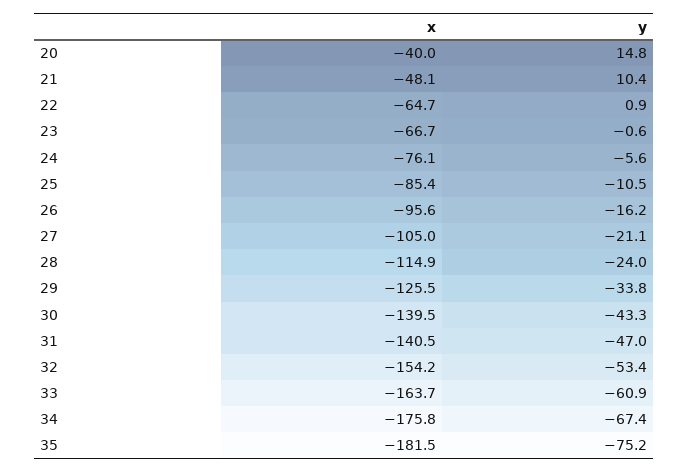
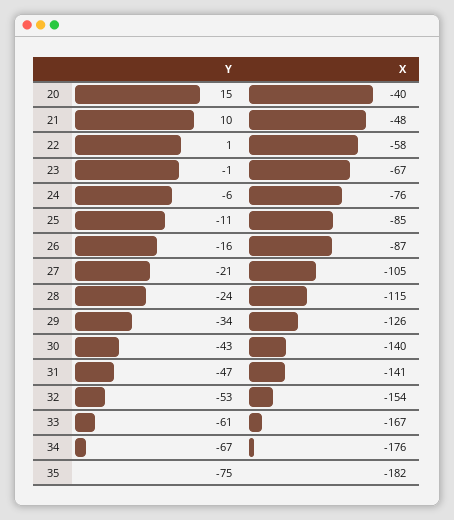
  {
    "x": {
      "20": -40,
      "21": -48.1,
-     "22": -64.7,
+     "22": -58,
      "23": -66.7,
      "24": -76.1,
      "25": -85.4,
-     "26": -95.6,
+     "26": -87,
      "27": -105,
      "28": -114.9,
      "29": -125.5,
      "30": -139.5,
      "31": -140.5,
      "32": -154.2,
-     "33": -163.7,
+     "33": -167,
      "34": -175.8,
      "35": -181.5
    },
    "y": {
      "20": 14.8,
      "21": 10.4,
      "22": 0.9,
      "23": -0.6,
      "24": -5.6,
      "25": -10.5,
      "26": -16.2,
      "27": -21.1,
      "28": -24,
      "29": -33.8,
      "30": -43.3,
      "31": -47,
      "32": -53.4,
      "33": -60.9,
      "34": -67.4,
      "35": -75.2
    }
  }

